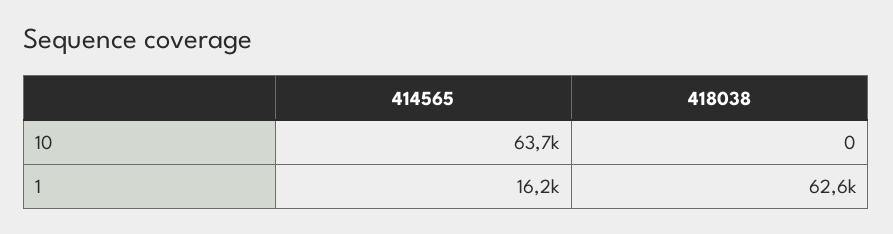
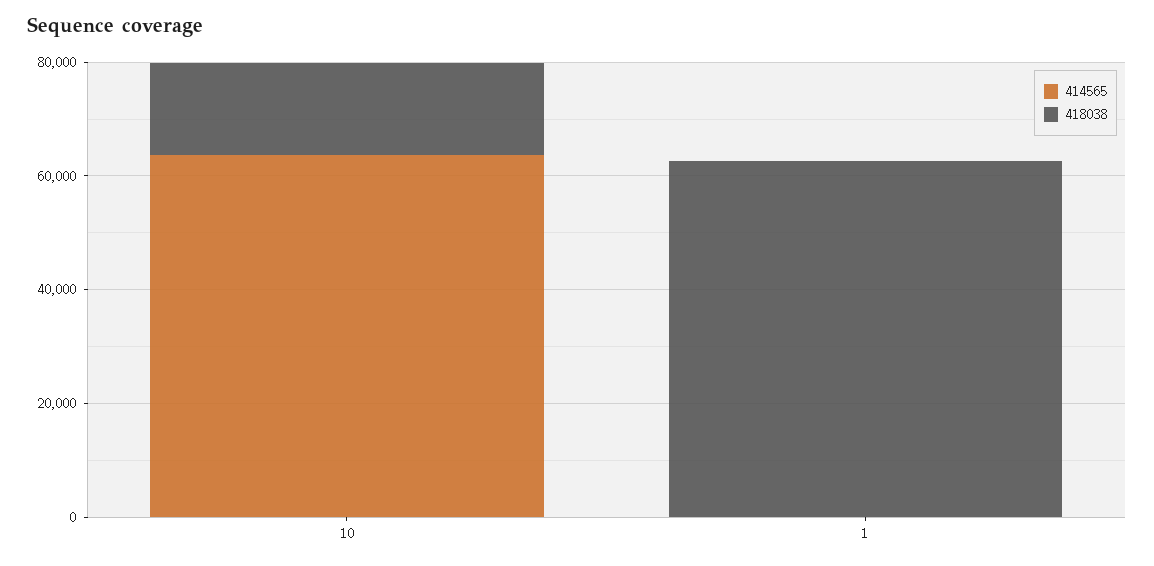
  {
    "414565": {
      "10": 63700,
-     "1": 16200
+     "1": 0
    },
    "418038": {
-     "10": 0,
+     "10": 15000,
      "1": 62600
    }
  }

